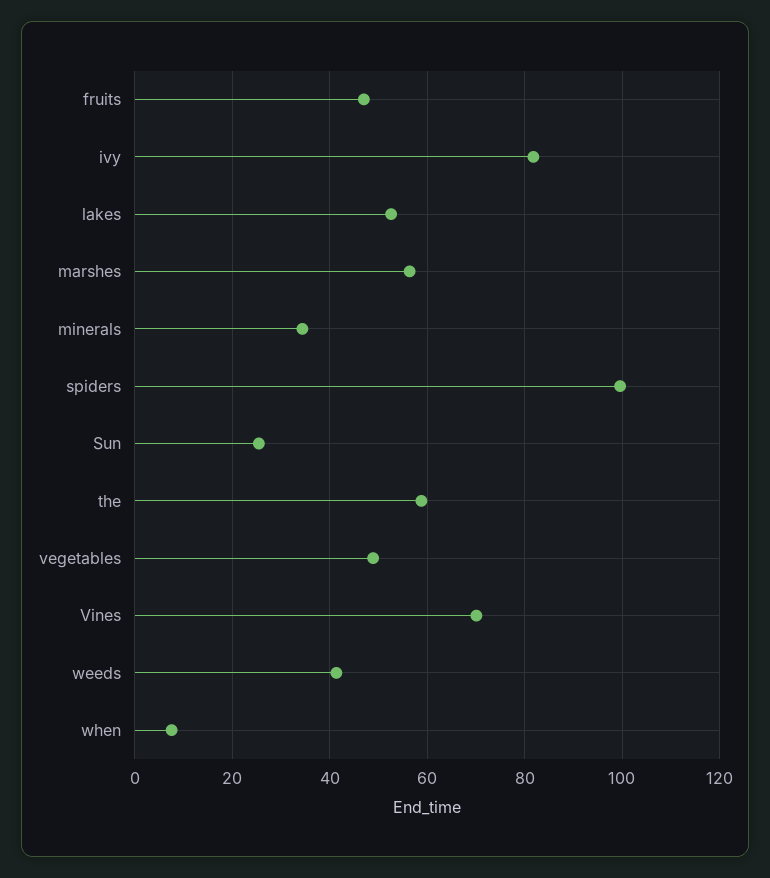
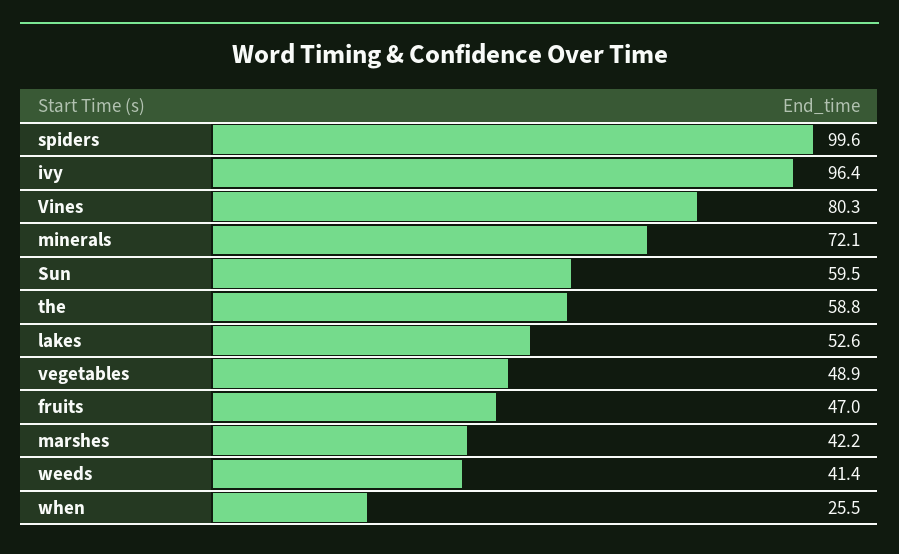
  {
    "fruits": 47,
-   "ivy": 82,
+   "ivy": 96.4,
    "lakes": 52.6,
-   "marshes": 56,
+   "marshes": 42.2,
-   "minerals": 34,
+   "minerals": 72.1,
    "spiders": 99.6,
-   "Sun": 26,
+   "Sun": 59.5,
    "the": 58.8,
    "vegetables": 48.9,
-   "Vines": 70,
+   "Vines": 80.3,
    "weeds": 41.4,
-   "when": 8
+   "when": 25.5
  }

